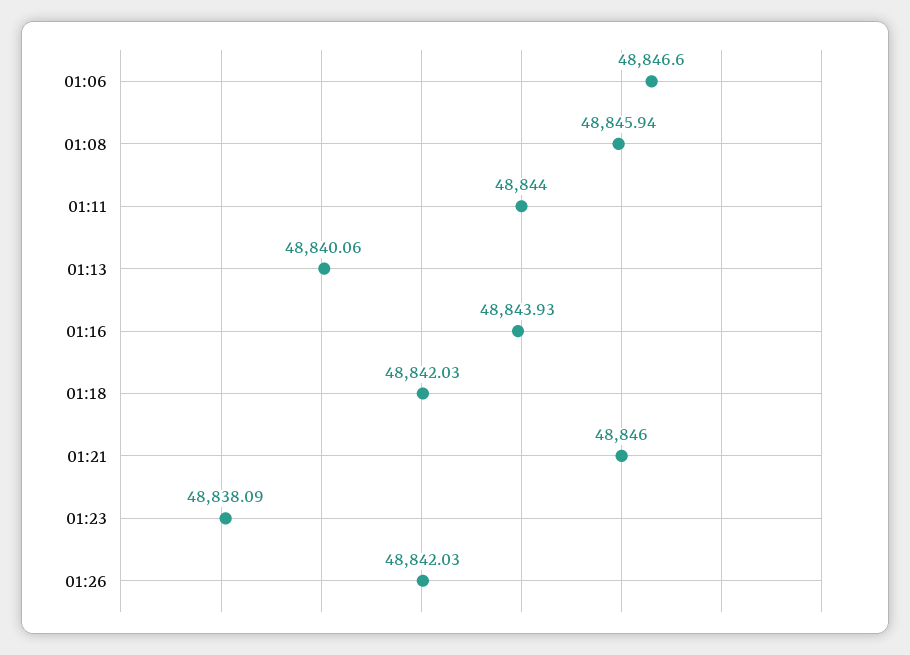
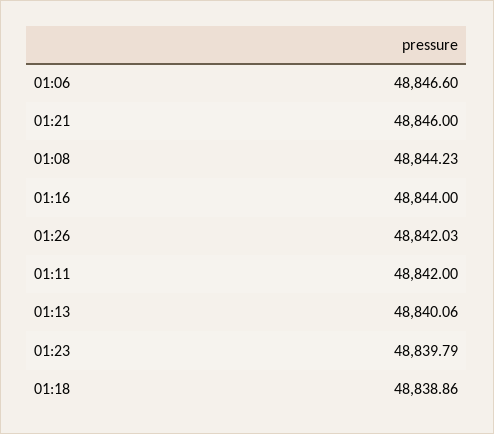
  {
    "01:06": 48846.6,
-   "01:08": 48845.94,
+   "01:08": 48844.23,
-   "01:11": 48844,
+   "01:11": 48842,
    "01:13": 48840.06,
-   "01:16": 48843.93,
+   "01:16": 48844,
-   "01:18": 48842.03,
+   "01:18": 48838.86,
    "01:21": 48846,
-   "01:23": 48838.09,
+   "01:23": 48839.79,
    "01:26": 48842.03
  }

